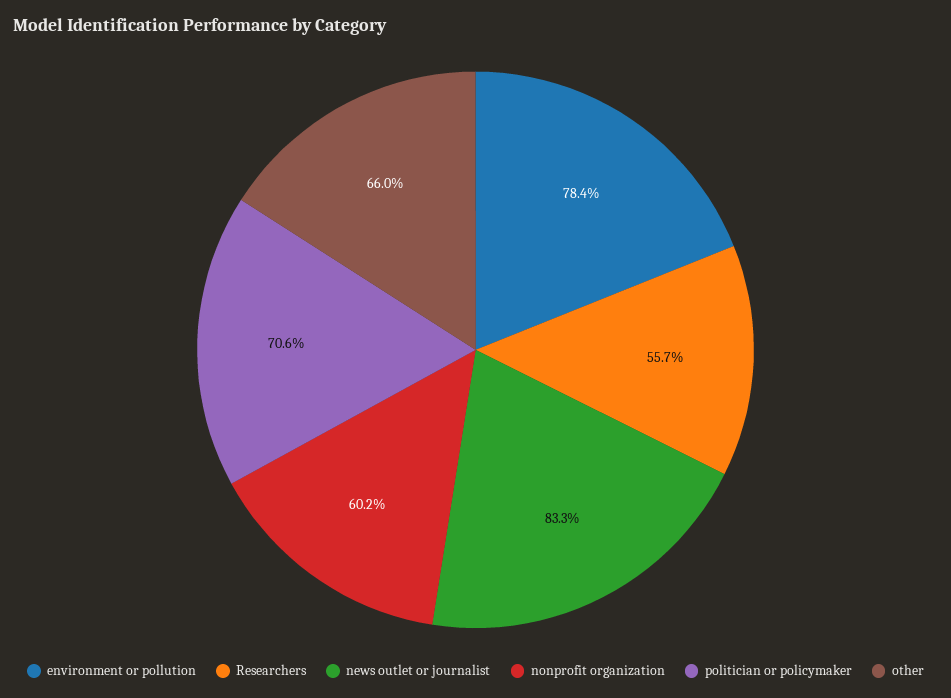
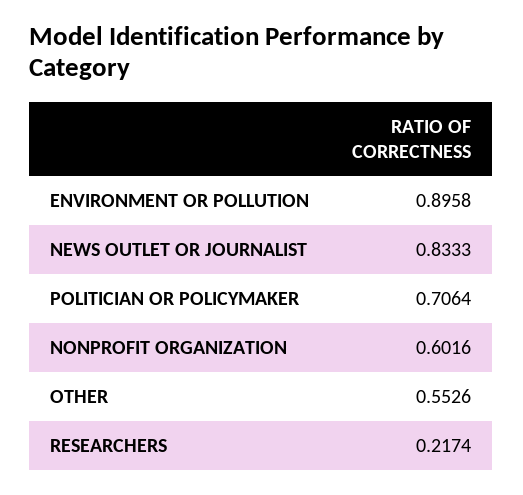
  {
-   "environment or pollution": 0.784,
+   "environment or pollution": 0.8958,
-   "Researchers": 0.557,
+   "Researchers": 0.2174,
    "news outlet or journalist": 0.8333,
    "nonprofit organization": 0.6016,
    "politician or policymaker": 0.7064,
-   "other": 0.66
+   "other": 0.5526
  }

